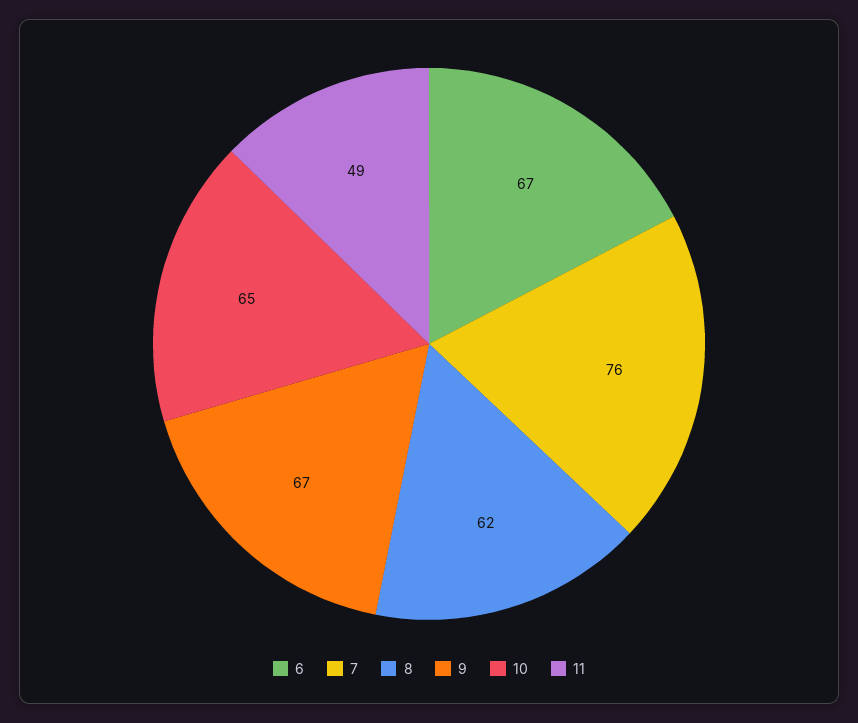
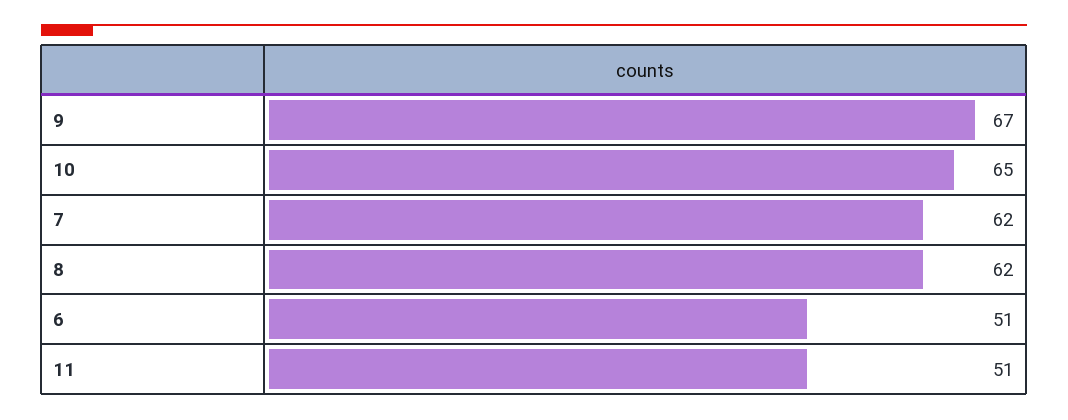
  {
-   "6": 67,
+   "6": 51,
-   "7": 76,
+   "7": 62,
    "8": 62,
    "9": 67,
    "10": 65,
-   "11": 49
+   "11": 51
  }

